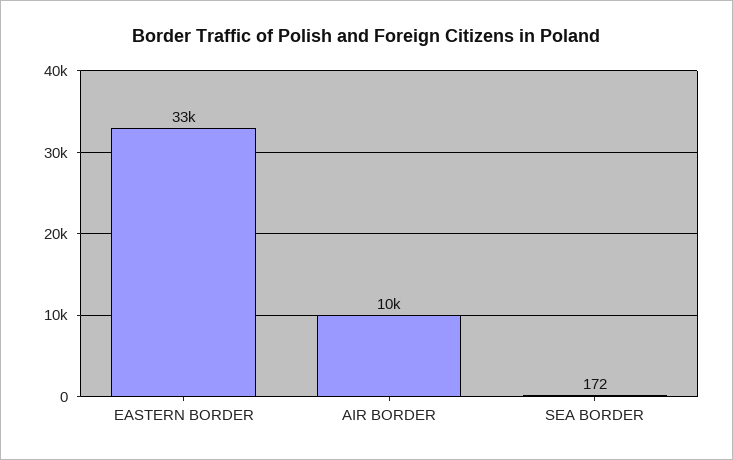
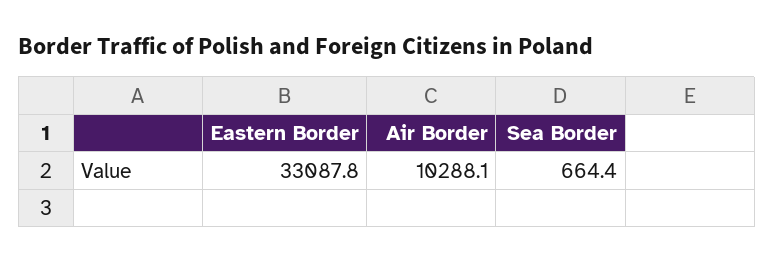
  {
    "EASTERN BORDER": 33087.8,
    "AIR BORDER": 10288.1,
-   "SEA BORDER": 172
+   "SEA BORDER": 664.4
  }

